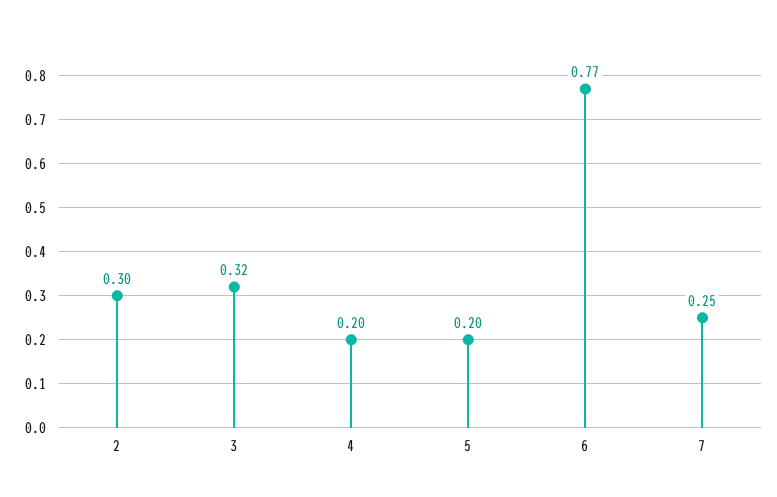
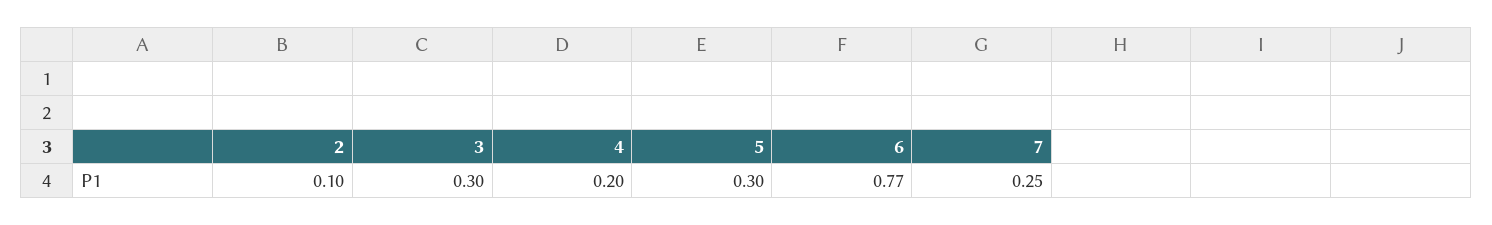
  {
-   "2": 0.3,
+   "2": 0.1,
-   "3": 0.32,
+   "3": 0.3,
    "4": 0.2,
-   "5": 0.2,
+   "5": 0.3,
    "6": 0.77,
    "7": 0.25
  }

